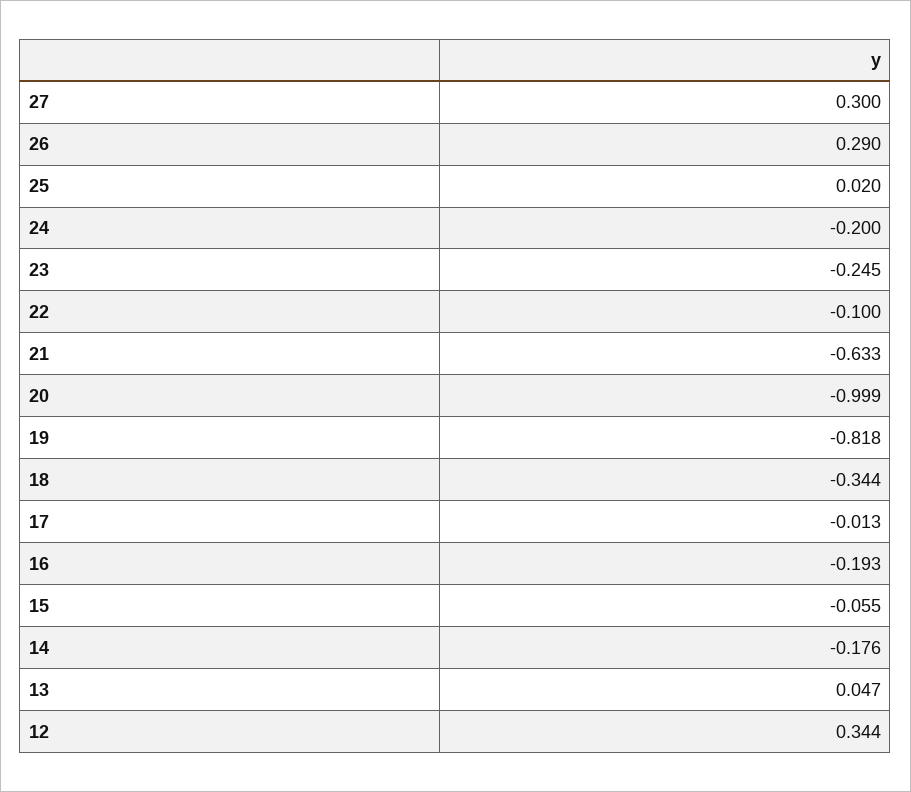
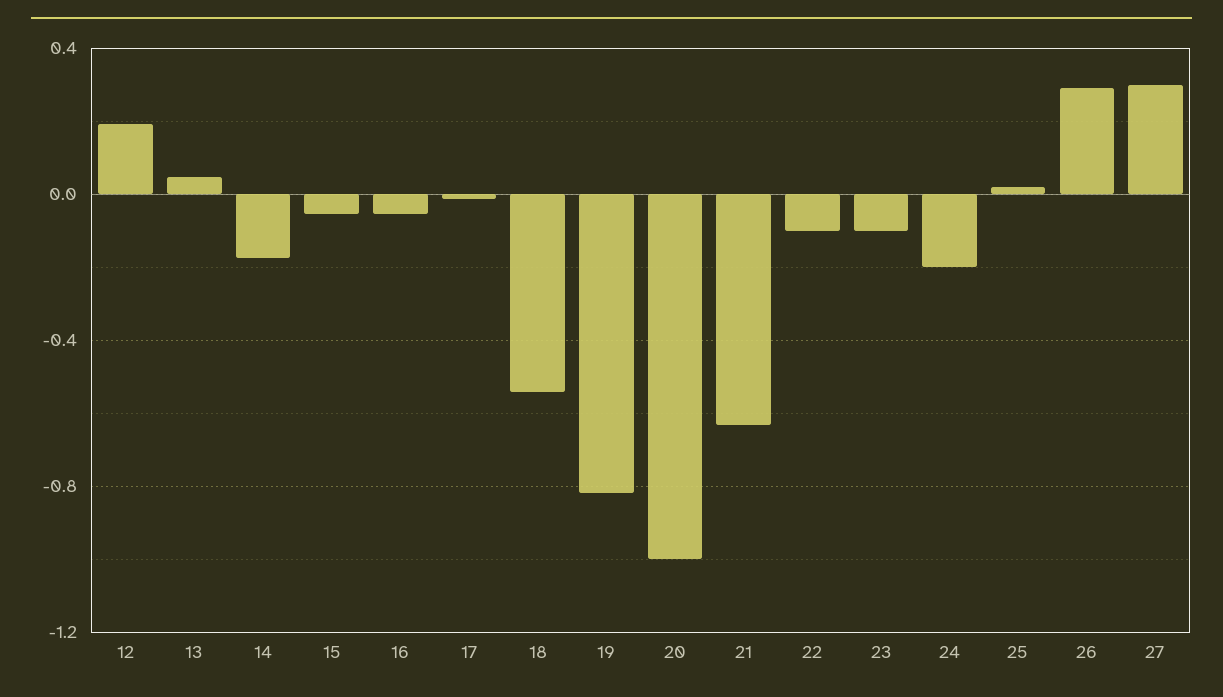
  {
    "27": 0.3,
    "26": 0.29,
    "25": 0.02,
    "24": -0.2,
-   "23": -0.245,
+   "23": -0.1,
    "22": -0.1,
    "21": -0.633,
    "20": -0.999,
    "19": -0.818,
-   "18": -0.344,
+   "18": -0.55,
    "17": -0.013,
-   "16": -0.193,
+   "16": -0.05,
    "15": -0.055,
    "14": -0.176,
    "13": 0.047,
-   "12": 0.344
+   "12": 0.2
  }

